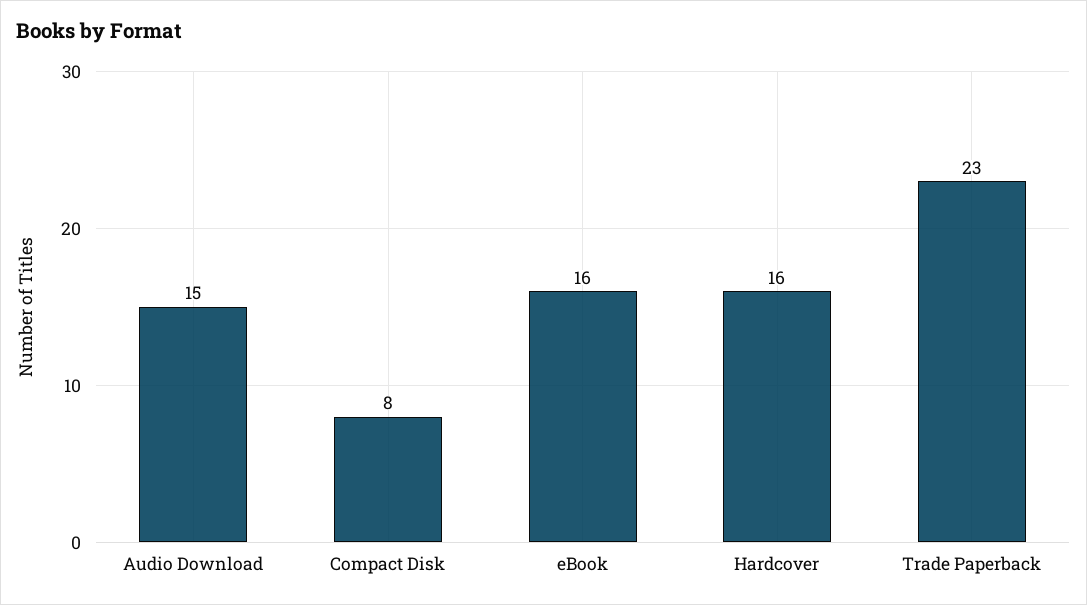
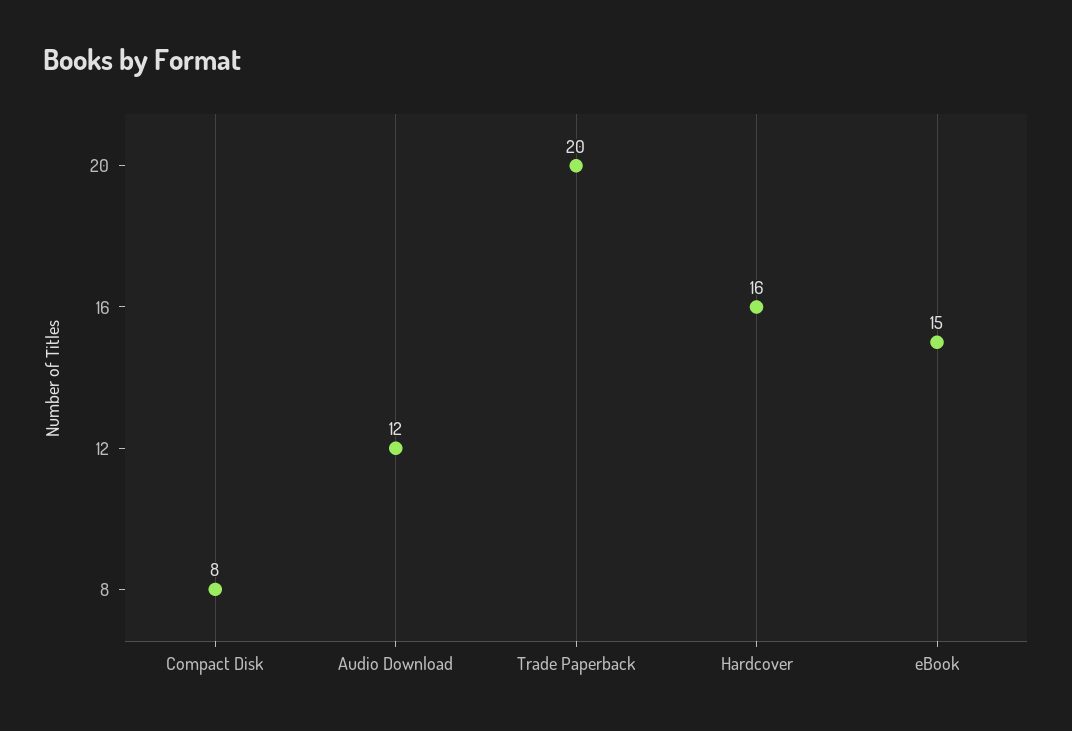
  {
-   "Audio Download": 15,
+   "Audio Download": 12,
    "Compact Disk": 8,
-   "eBook": 16,
+   "eBook": 15,
    "Hardcover": 16,
-   "Trade Paperback": 23
+   "Trade Paperback": 20
  }

